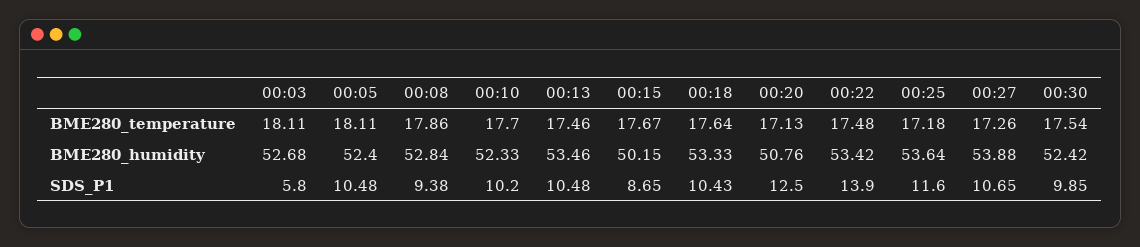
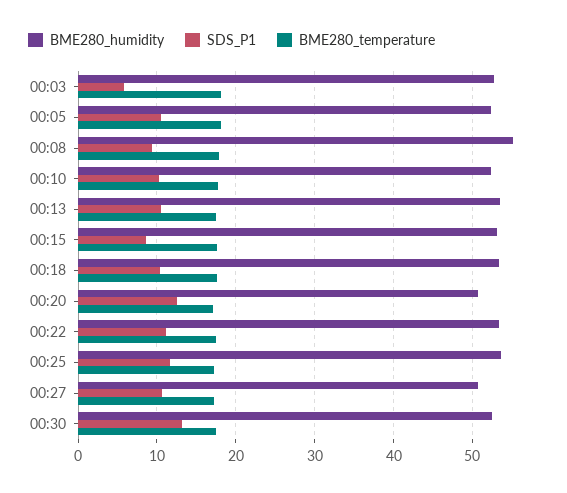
  {
    "BME280_temperature": {
      "00:03": 18.11,
      "00:05": 18.11,
      "00:08": 17.86,
      "00:10": 17.7,
      "00:13": 17.46,
      "00:15": 17.67,
      "00:18": 17.64,
      "00:20": 17.13,
      "00:22": 17.48,
      "00:25": 17.18,
      "00:27": 17.26,
      "00:30": 17.54
    },
    "BME280_humidity": {
      "00:03": 52.68,
      "00:05": 52.4,
-     "00:08": 52.84,
+     "00:08": 55,
      "00:10": 52.33,
      "00:13": 53.46,
-     "00:15": 50.15,
+     "00:15": 53,
      "00:18": 53.33,
      "00:20": 50.76,
      "00:22": 53.42,
      "00:25": 53.64,
-     "00:27": 53.88,
+     "00:27": 51,
      "00:30": 52.42
    },
    "SDS_P1": {
      "00:03": 5.8,
      "00:05": 10.48,
      "00:08": 9.38,
      "00:10": 10.2,
      "00:13": 10.48,
      "00:15": 8.65,
      "00:18": 10.43,
      "00:20": 12.5,
-     "00:22": 13.9,
+     "00:22": 11,
      "00:25": 11.6,
      "00:27": 10.65,
-     "00:30": 9.85
+     "00:30": 13
    }
  }

